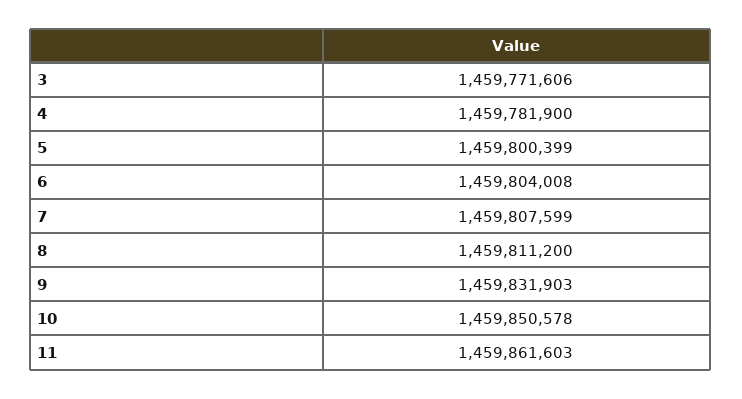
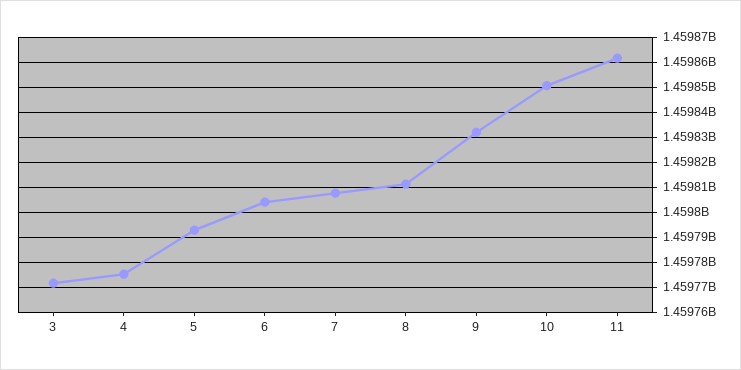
  {
    "3": 1459771606,
-   "4": 1459781900,
+   "4": 1459775000,
-   "5": 1459800399,
+   "5": 1459792500,
    "6": 1459804008,
    "7": 1459807599,
    "8": 1459811200,
    "9": 1459831903,
    "10": 1459850578,
    "11": 1459861603
  }

